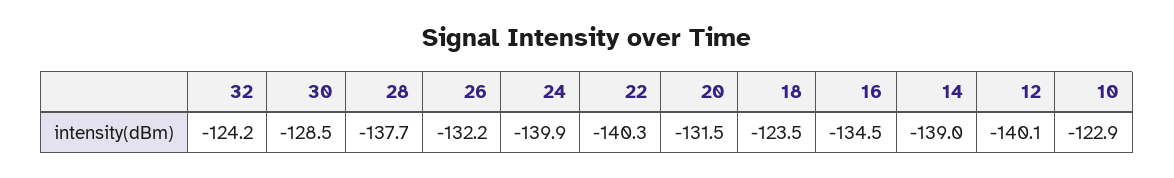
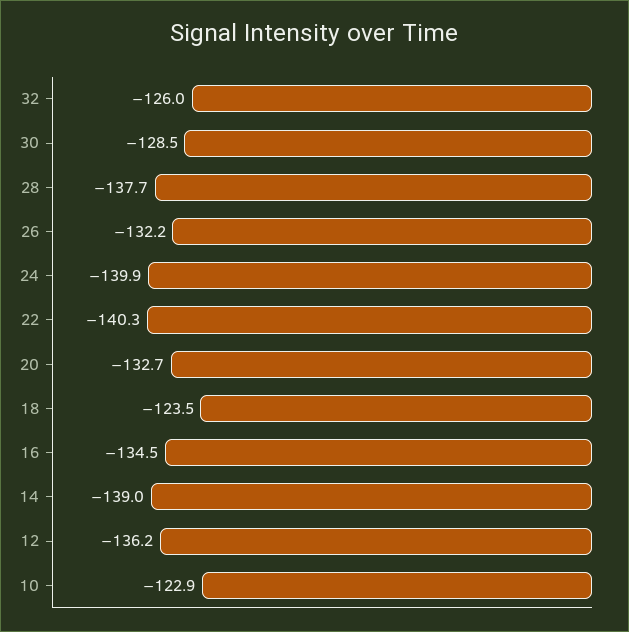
  {
-   "32": -124.2,
+   "32": -126,
    "30": -128.5,
    "28": -137.7,
    "26": -132.2,
    "24": -139.9,
    "22": -140.3,
-   "20": -131.5,
+   "20": -132.7,
    "18": -123.5,
    "16": -134.5,
    "14": -139,
-   "12": -140.1,
+   "12": -136.2,
    "10": -122.9
  }

